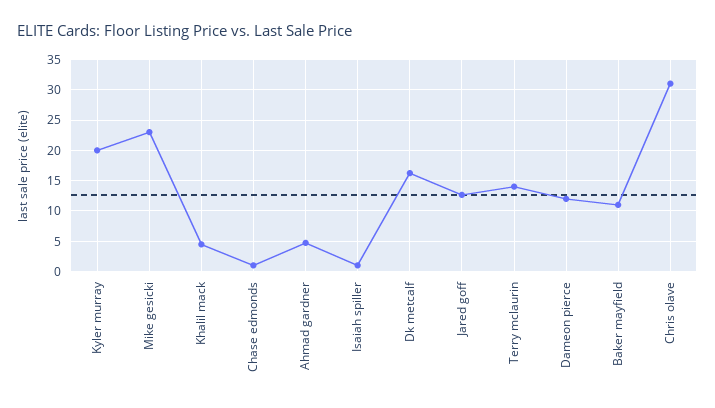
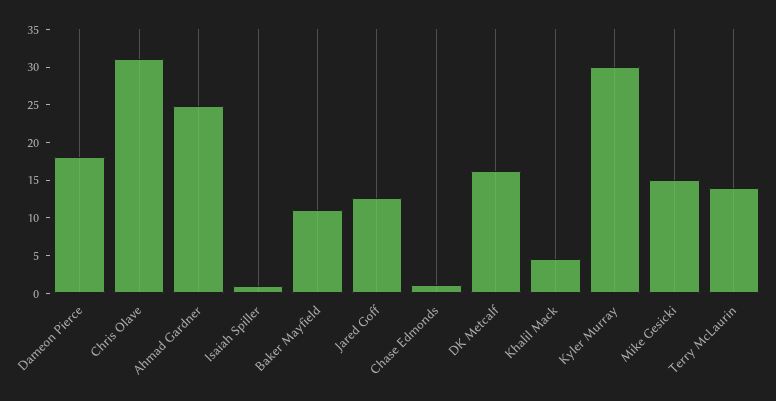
  {
-   "Kyler murray": 20,
+   "Kyler murray": 30,
-   "Mike gesicki": 23,
+   "Mike gesicki": 15,
    "Khalil mack": 5,
    "Chase edmonds": 1,
-   "Ahmad gardner": 5,
+   "Ahmad gardner": 25,
    "Isaiah spiller": 1,
    "Dk metcalf": 16,
    "Jared goff": 13,
    "Terry mclaurin": 14,
-   "Dameon pierce": 12,
+   "Dameon pierce": 17.5,
    "Baker mayfield": 11,
    "Chris olave": 31
  }

